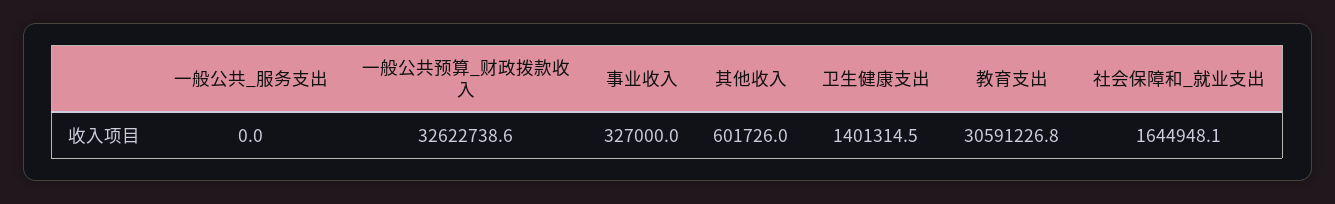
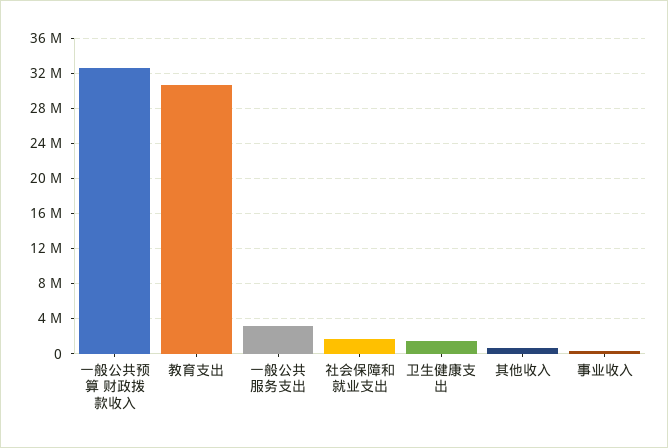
  {
-   "一般公共_服务支出": 0,
+   "一般公共_服务支出": 3000000,
    "一般公共预算_财政拨款收入": 32622738.6,
    "事业收入": 327000,
    "其他收入": 601726,
    "卫生健康支出": 1401314.5,
    "教育支出": 30591226.8,
    "社会保障和_就业支出": 1644948.1
  }

